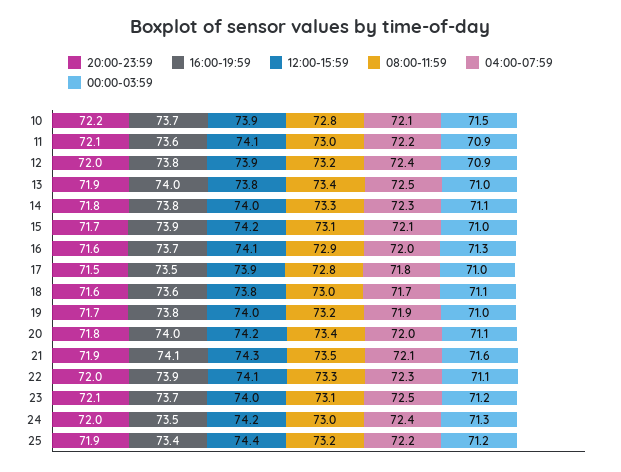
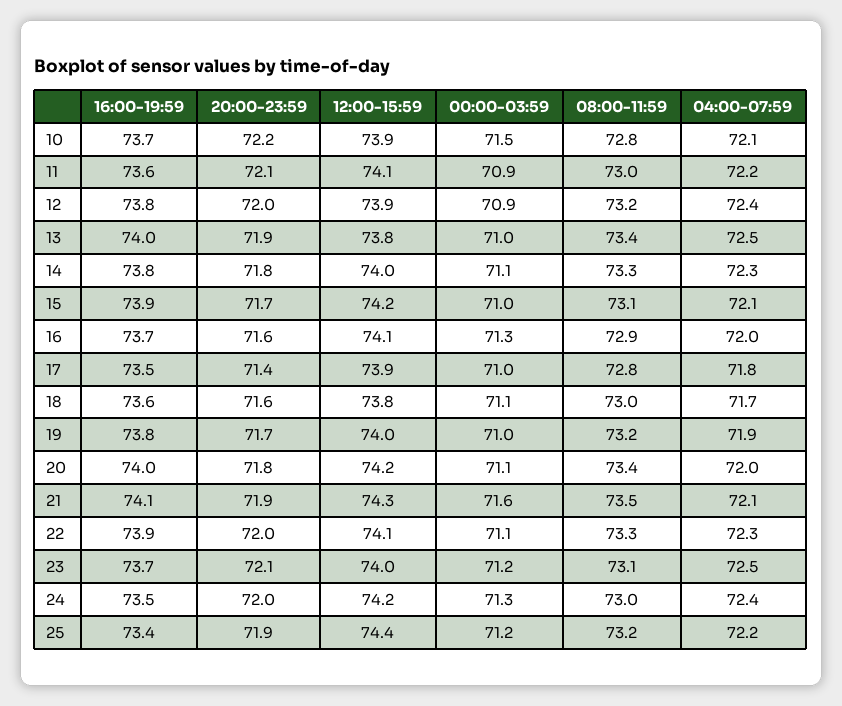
  {
    "20:00-23:59": {
      "10": 72.2,
      "11": 72.1,
      "12": 72,
      "13": 71.9,
      "14": 71.8,
      "15": 71.7,
      "16": 71.6,
-     "17": 71.5,
+     "17": 71.4,
      "18": 71.6,
      "19": 71.7,
      "20": 71.8,
      "21": 71.9,
      "22": 72,
      "23": 72.1,
      "24": 72,
      "25": 71.9
    },
    "16:00-19:59": {
      "10": 73.7,
      "11": 73.6,
      "12": 73.8,
      "13": 74,
      "14": 73.8,
      "15": 73.9,
      "16": 73.7,
      "17": 73.5,
      "18": 73.6,
      "19": 73.8,
      "20": 74,
      "21": 74.1,
      "22": 73.9,
      "23": 73.7,
      "24": 73.5,
      "25": 73.4
    },
    "12:00-15:59": {
      "10": 73.9,
      "11": 74.1,
      "12": 73.9,
      "13": 73.8,
      "14": 74,
      "15": 74.2,
      "16": 74.1,
      "17": 73.9,
      "18": 73.8,
      "19": 74,
      "20": 74.2,
      "21": 74.3,
      "22": 74.1,
      "23": 74,
      "24": 74.2,
      "25": 74.4
    },
    "08:00-11:59": {
      "10": 72.8,
      "11": 73,
      "12": 73.2,
      "13": 73.4,
      "14": 73.3,
      "15": 73.1,
      "16": 72.9,
      "17": 72.8,
      "18": 73,
      "19": 73.2,
      "20": 73.4,
      "21": 73.5,
      "22": 73.3,
      "23": 73.1,
      "24": 73,
      "25": 73.2
    },
    "04:00-07:59": {
      "10": 72.1,
      "11": 72.2,
      "12": 72.4,
      "13": 72.5,
      "14": 72.3,
      "15": 72.1,
      "16": 72,
      "17": 71.8,
      "18": 71.7,
      "19": 71.9,
      "20": 72,
      "21": 72.1,
      "22": 72.3,
      "23": 72.5,
      "24": 72.4,
      "25": 72.2
    },
    "00:00-03:59": {
      "10": 71.5,
      "11": 70.9,
      "12": 70.9,
      "13": 71,
      "14": 71.1,
      "15": 71,
      "16": 71.3,
      "17": 71,
      "18": 71.1,
      "19": 71,
      "20": 71.1,
      "21": 71.6,
      "22": 71.1,
      "23": 71.2,
      "24": 71.3,
      "25": 71.2
    }
  }

